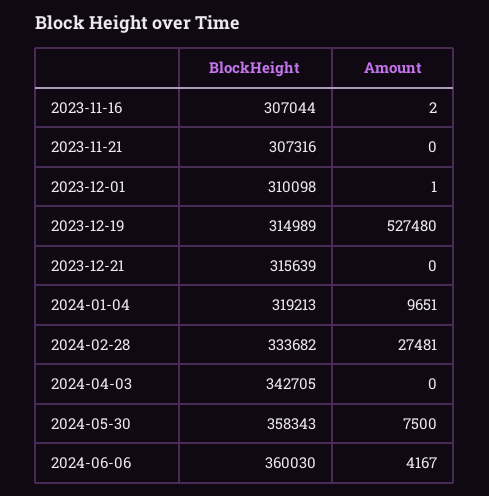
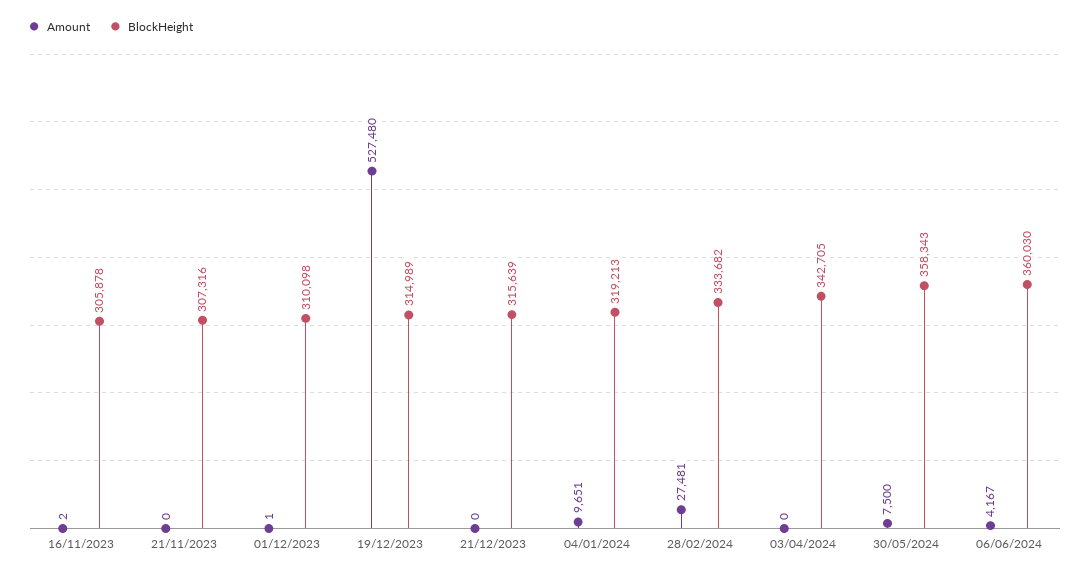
  {
    "BlockHeight": {
-     "2023-11-16": 307044,
+     "2023-11-16": 305878,
      "2023-11-21": 307316,
      "2023-12-01": 310098,
      "2023-12-19": 314989,
      "2023-12-21": 315639,
      "2024-01-04": 319213,
      "2024-02-28": 333682,
      "2024-04-03": 342705,
      "2024-05-30": 358343,
      "2024-06-06": 360030
    },
    "Amount": {
      "2023-11-16": 2,
      "2023-11-21": 0,
      "2023-12-01": 1,
      "2023-12-19": 527480,
      "2023-12-21": 0,
      "2024-01-04": 9651,
      "2024-02-28": 27481,
      "2024-04-03": 0,
      "2024-05-30": 7500,
      "2024-06-06": 4167
    }
  }

